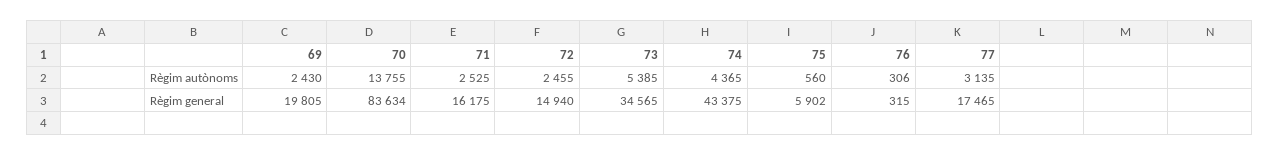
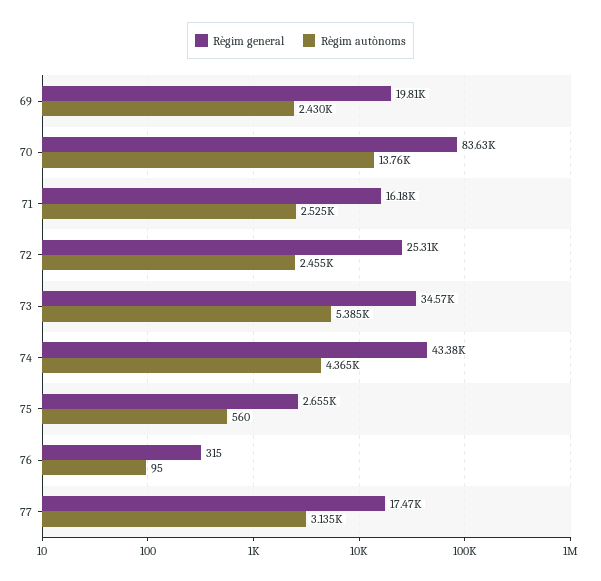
  {
    "Règim autònoms": {
      "69": 2430,
      "70": 13755,
      "71": 2525,
      "72": 2455,
      "73": 5385,
      "74": 4365,
      "75": 560,
-     "76": 306,
+     "76": 95,
      "77": 3135
    },
    "Règim general": {
      "69": 19805,
      "70": 83634,
      "71": 16175,
-     "72": 14940,
+     "72": 25310,
      "73": 34565,
      "74": 43375,
-     "75": 5902,
+     "75": 2655,
      "76": 315,
      "77": 17465
    }
  }

